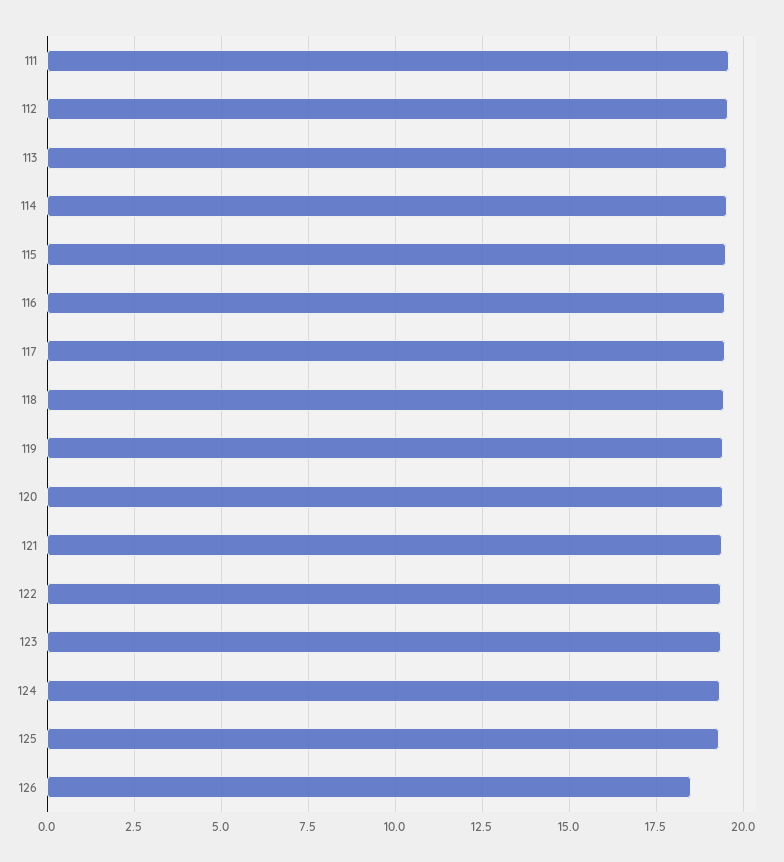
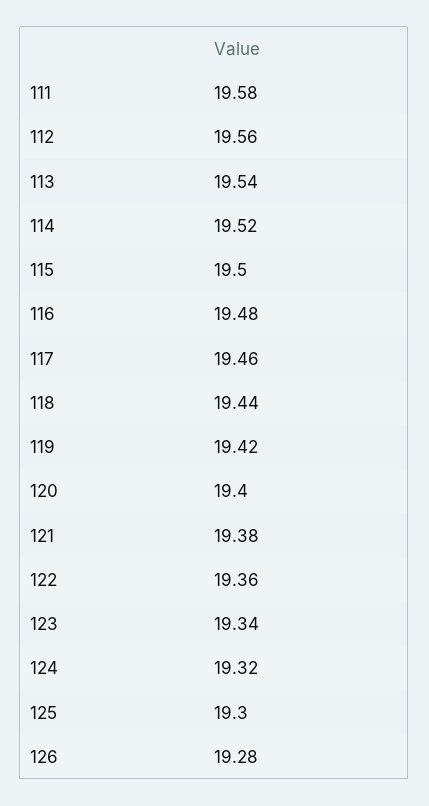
  {
    "111": 19.58,
    "112": 19.56,
    "113": 19.54,
    "114": 19.52,
    "115": 19.5,
    "116": 19.48,
    "117": 19.46,
    "118": 19.44,
    "119": 19.42,
    "120": 19.4,
    "121": 19.38,
    "122": 19.36,
    "123": 19.34,
    "124": 19.32,
    "125": 19.3,
-   "126": 18.5
+   "126": 19.28
  }

